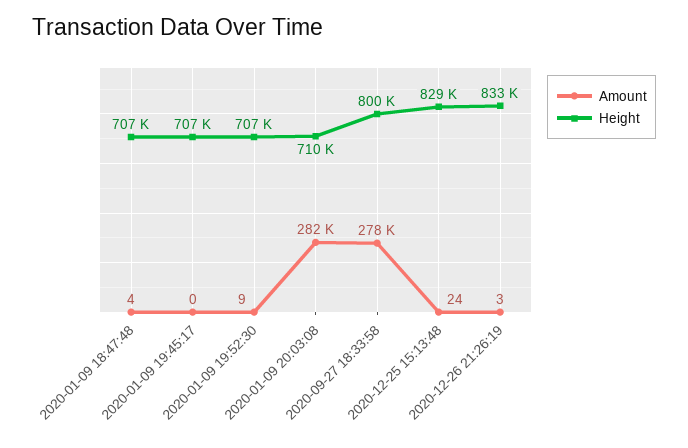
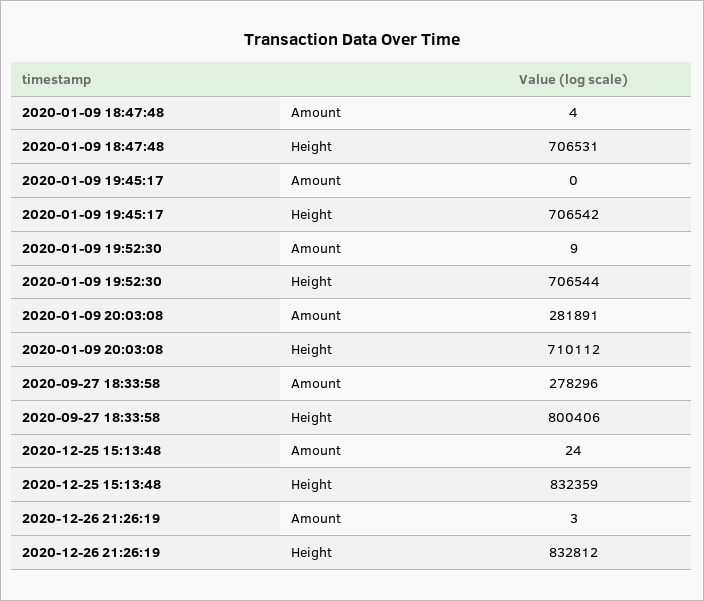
  {
    "Amount": {
      "2020-01-09 18:47:48": 4,
      "2020-01-09 19:45:17": 0,
      "2020-01-09 19:52:30": 9,
      "2020-01-09 20:03:08": 281891,
      "2020-09-27 18:33:58": 278296,
      "2020-12-25 15:13:48": 24,
      "2020-12-26 21:26:19": 3
    },
    "Height": {
      "2020-01-09 18:47:48": 706531,
      "2020-01-09 19:45:17": 706542,
      "2020-01-09 19:52:30": 706544,
      "2020-01-09 20:03:08": 710112,
      "2020-09-27 18:33:58": 800406,
-     "2020-12-25 15:13:48": 829000,
+     "2020-12-25 15:13:48": 832359,
      "2020-12-26 21:26:19": 832812
    }
  }

